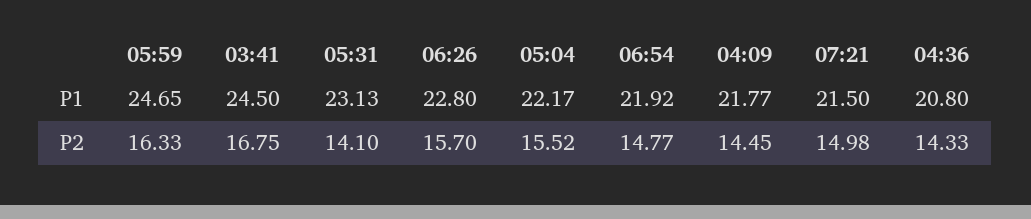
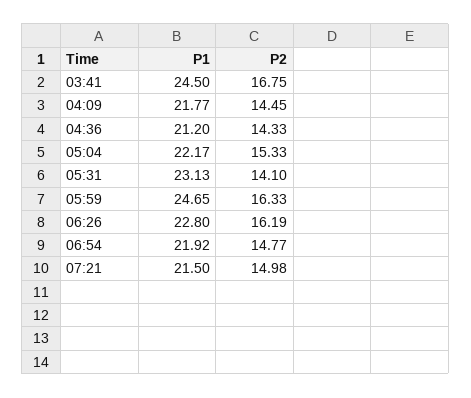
  {
    "05:59": {
      "P1": 24.65,
      "P2": 16.33
    },
    "03:41": {
      "P1": 24.5,
      "P2": 16.75
    },
    "05:31": {
      "P1": 23.13,
      "P2": 14.1
    },
    "06:26": {
      "P1": 22.8,
-     "P2": 15.7
+     "P2": 16.19
    },
    "05:04": {
      "P1": 22.17,
-     "P2": 15.52
+     "P2": 15.33
    },
    "06:54": {
      "P1": 21.92,
      "P2": 14.77
    },
    "04:09": {
      "P1": 21.77,
      "P2": 14.45
    },
    "07:21": {
      "P1": 21.5,
      "P2": 14.98
    },
    "04:36": {
-     "P1": 20.8,
+     "P1": 21.2,
      "P2": 14.33
    }
  }

